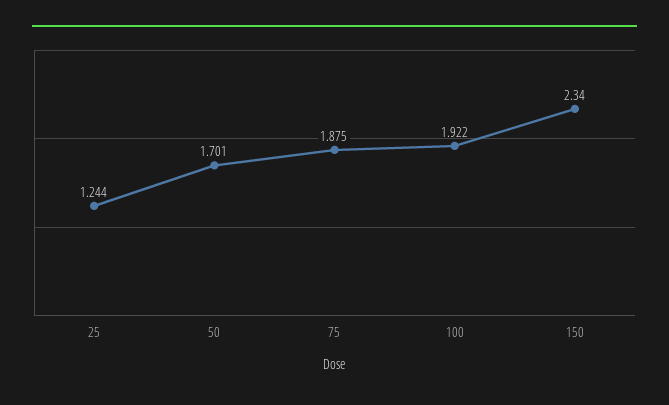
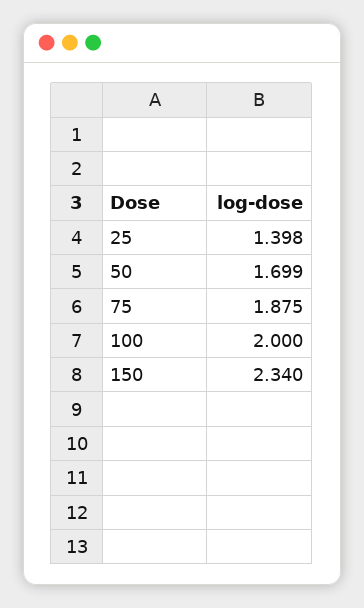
  {
-   "25": 1.244,
+   "25": 1.398,
-   "50": 1.701,
+   "50": 1.699,
    "75": 1.875,
-   "100": 1.922,
+   "100": 2,
    "150": 2.34
  }

